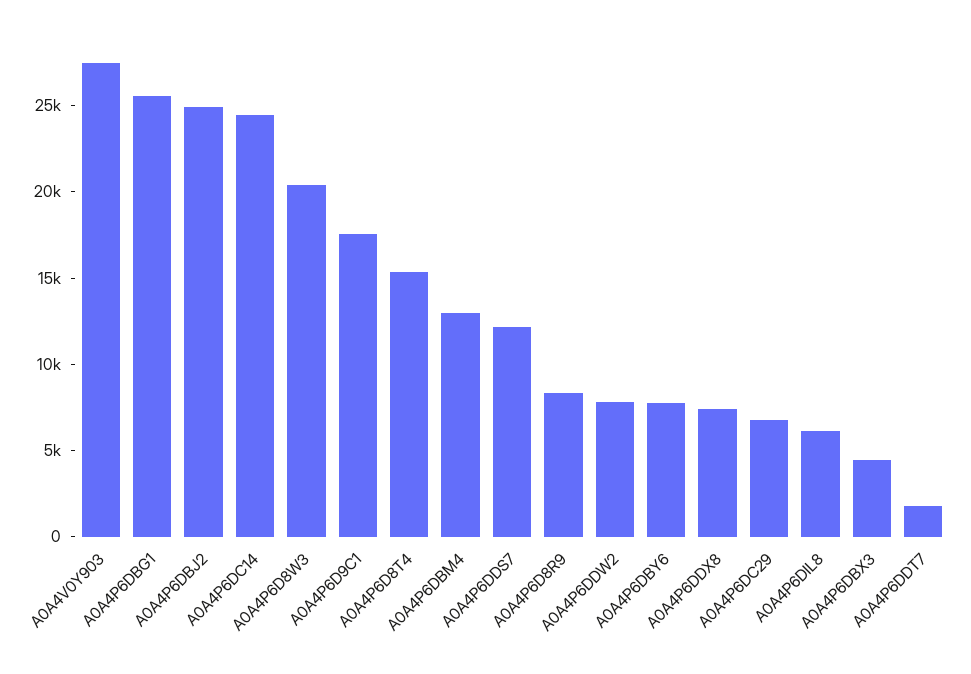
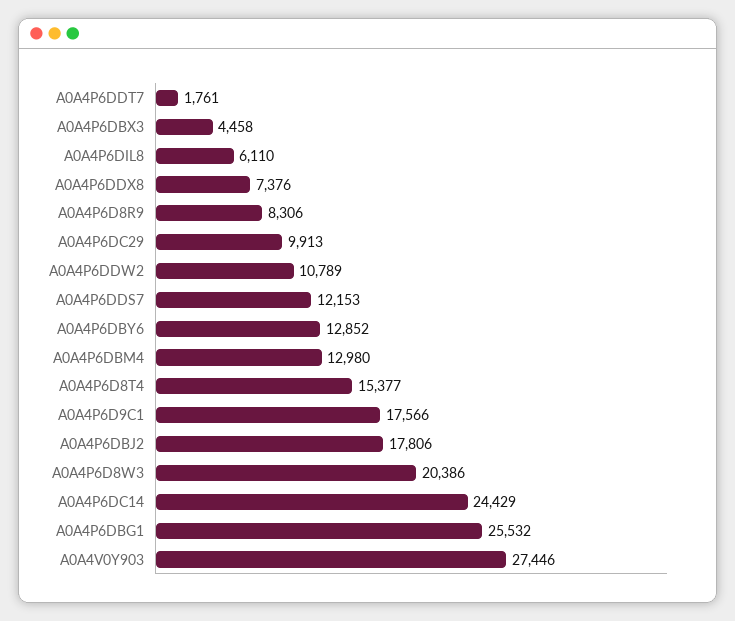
  {
    "A0A4V0Y903": 27446,
    "A0A4P6DBG1": 25532,
-   "A0A4P6DBJ2": 25000,
+   "A0A4P6DBJ2": 17806,
    "A0A4P6DC14": 24429,
    "A0A4P6D8W3": 20386,
    "A0A4P6D9C1": 17566,
    "A0A4P6D8T4": 15377,
    "A0A4P6DBM4": 12980,
    "A0A4P6DDS7": 12153,
    "A0A4P6D8R9": 8306,
-   "A0A4P6DDW2": 8000,
+   "A0A4P6DDW2": 10789,
-   "A0A4P6DBY6": 8000,
+   "A0A4P6DBY6": 12852,
    "A0A4P6DDX8": 7376,
-   "A0A4P6DC29": 7000,
+   "A0A4P6DC29": 9913,
    "A0A4P6DIL8": 6110,
    "A0A4P6DBX3": 4458,
    "A0A4P6DDT7": 1761
  }

